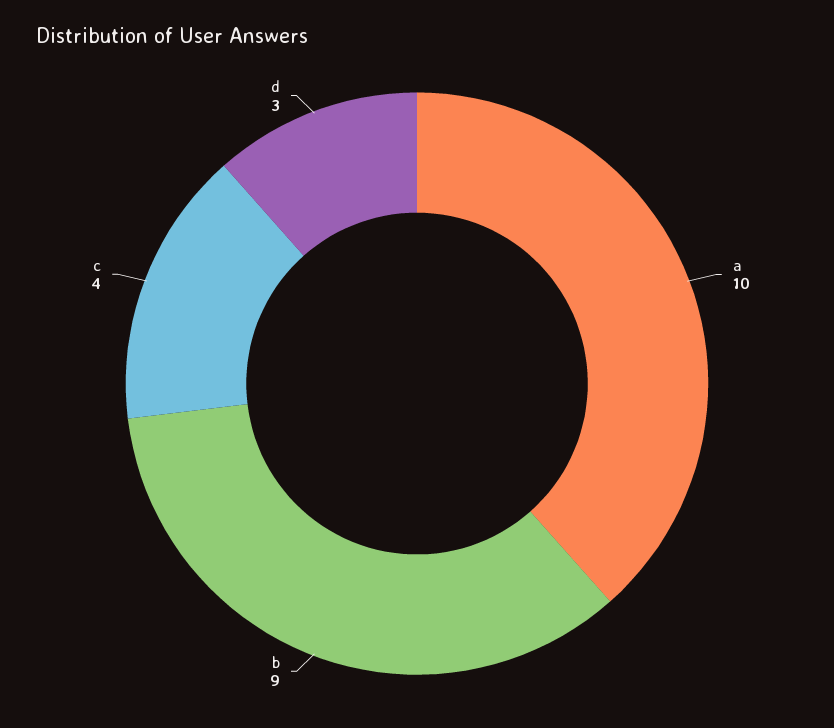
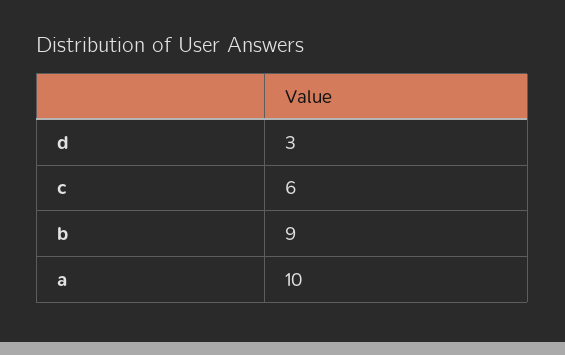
  {
    "a": 10,
    "b": 9,
-   "c": 4,
+   "c": 6,
    "d": 3
  }

